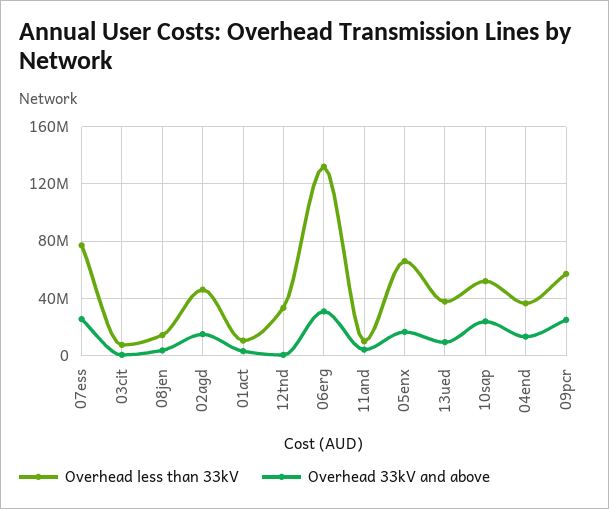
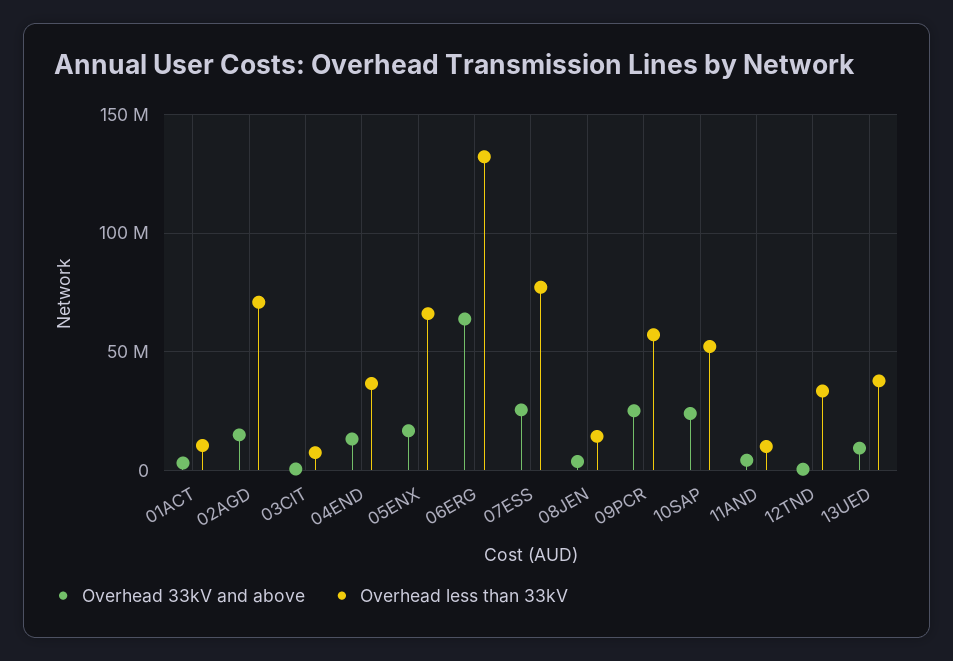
  {
    "Overhead less than 33kV": {
      "07ess": 75000000,
      "03cit": 10000000,
      "08jen": 15000000,
-     "02agd": 45000000,
+     "02agd": 70000000,
      "01act": 10000000,
      "12tnd": 35000000,
      "06erg": 130000000,
      "11and": 10000000,
      "05enx": 65000000,
      "13ued": 40000000,
      "10sap": 50000000,
      "04end": 35000000,
      "09pcr": 55000000
    },
    "Overhead 33kV and above": {
      "07ess": 25000000,
      "03cit": 0,
      "08jen": 5000000,
      "02agd": 15000000,
      "01act": 5000000,
      "12tnd": 0,
-     "06erg": 30000000,
+     "06erg": 65000000,
      "11and": 5000000,
      "05enx": 15000000,
      "13ued": 10000000,
      "10sap": 25000000,
      "04end": 15000000,
      "09pcr": 25000000
    }
  }

